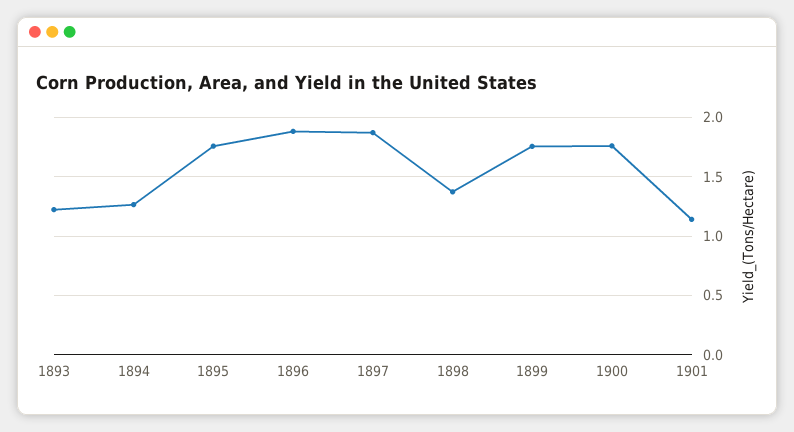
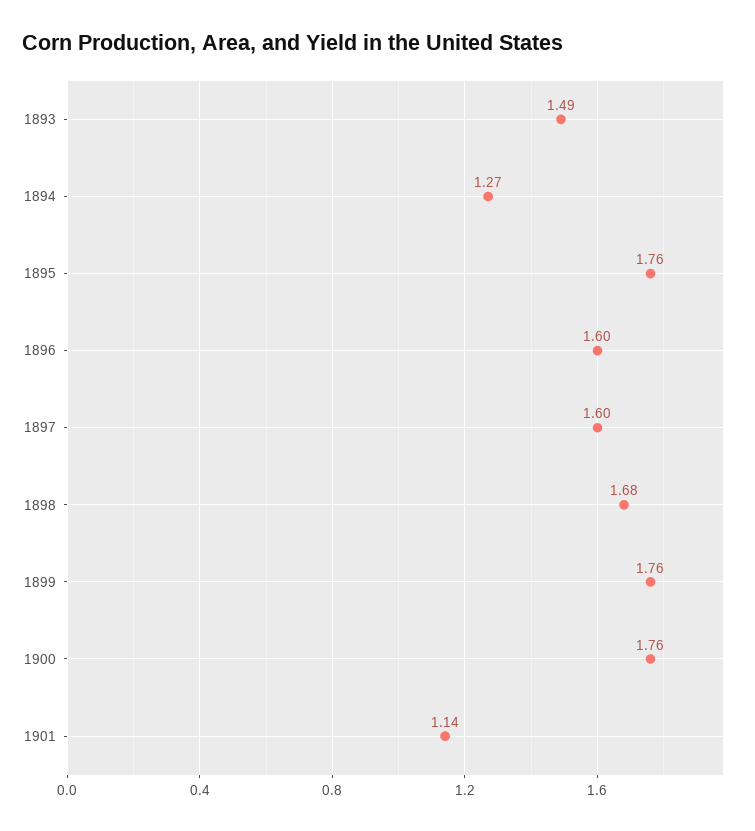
  {
-   "1893": 1.2,
+   "1893": 1.49,
    "1894": 1.27,
    "1895": 1.76,
-   "1896": 1.9,
+   "1896": 1.6,
-   "1897": 1.9,
+   "1897": 1.6,
-   "1898": 1.4,
+   "1898": 1.68,
    "1899": 1.76,
    "1900": 1.76,
    "1901": 1.14
  }

